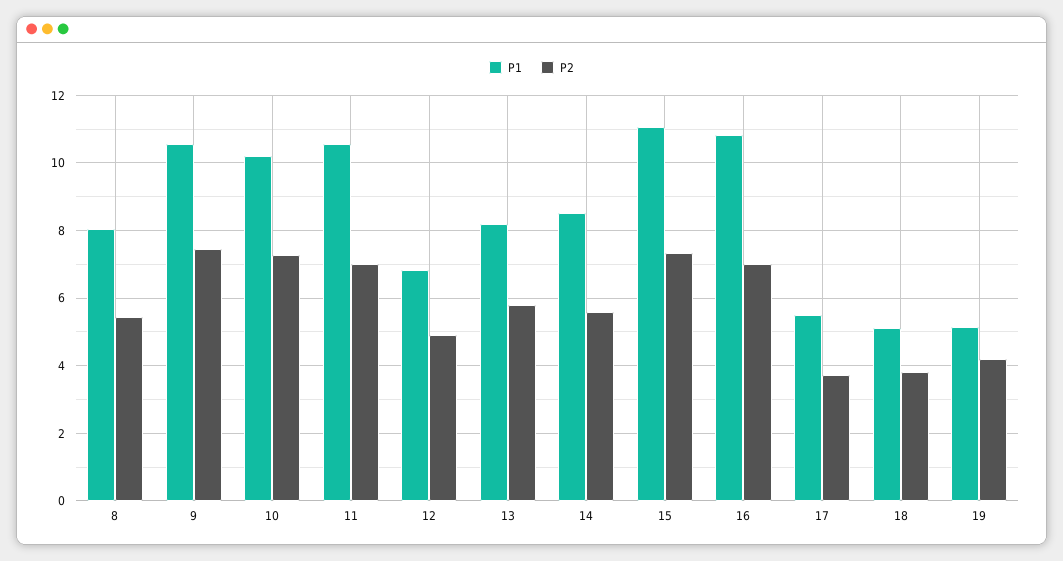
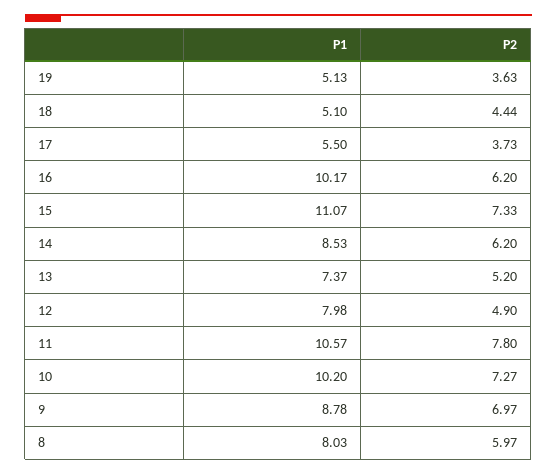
  {
    "P1": {
      "8": 8.03,
-     "9": 10.6,
+     "9": 8.78,
      "10": 10.2,
      "11": 10.57,
-     "12": 6.8,
+     "12": 7.98,
-     "13": 8.2,
+     "13": 7.37,
      "14": 8.53,
      "15": 11.07,
-     "16": 10.8,
+     "16": 10.17,
      "17": 5.5,
      "18": 5.1,
      "19": 5.13
    },
    "P2": {
-     "8": 5.4,
+     "8": 5.97,
-     "9": 7.4,
+     "9": 6.97,
      "10": 7.27,
-     "11": 7,
+     "11": 7.8,
      "12": 4.9,
-     "13": 5.8,
+     "13": 5.2,
-     "14": 5.6,
+     "14": 6.2,
      "15": 7.33,
-     "16": 7,
+     "16": 6.2,
      "17": 3.73,
-     "18": 3.8,
+     "18": 4.44,
-     "19": 4.2
+     "19": 3.63
    }
  }

